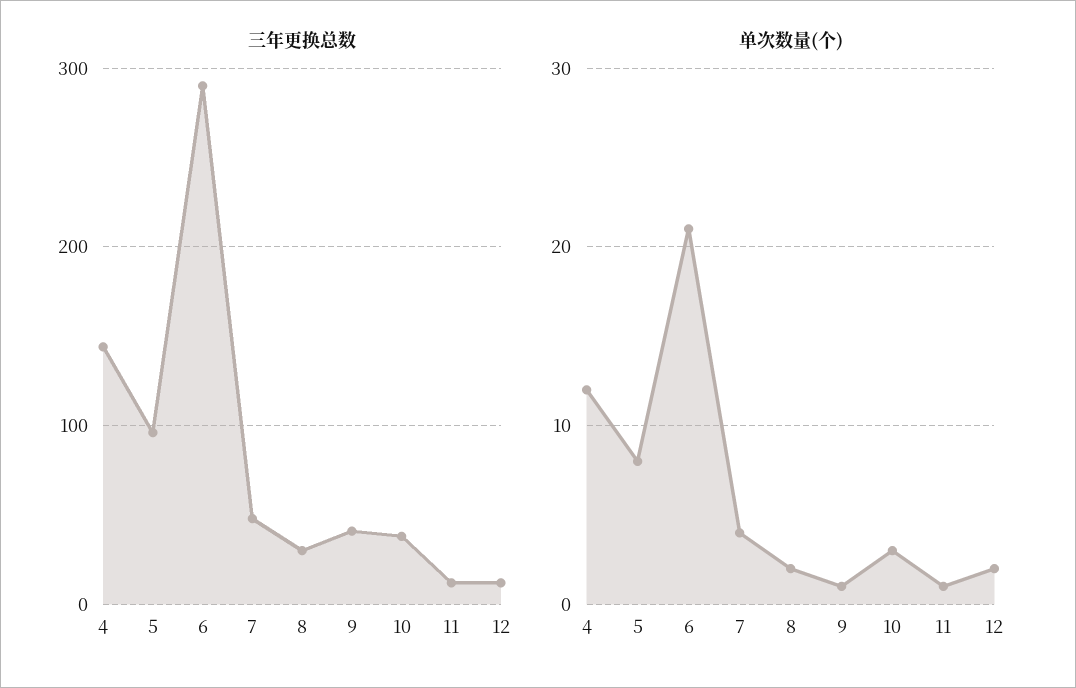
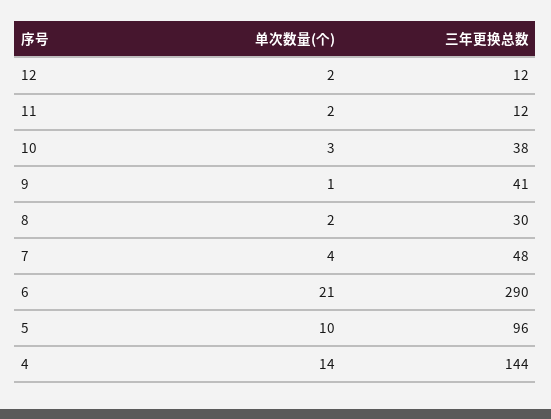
  {
    "三年更换总数": {
      "4": 144,
      "5": 96,
      "6": 290,
      "7": 48,
      "8": 30,
      "9": 41,
      "10": 38,
      "11": 12,
      "12": 12
    },
    "单次数量(个)": {
-     "4": 12,
+     "4": 14,
-     "5": 8,
+     "5": 10,
      "6": 21,
      "7": 4,
      "8": 2,
      "9": 1,
      "10": 3,
-     "11": 1,
+     "11": 2,
      "12": 2
    }
  }

